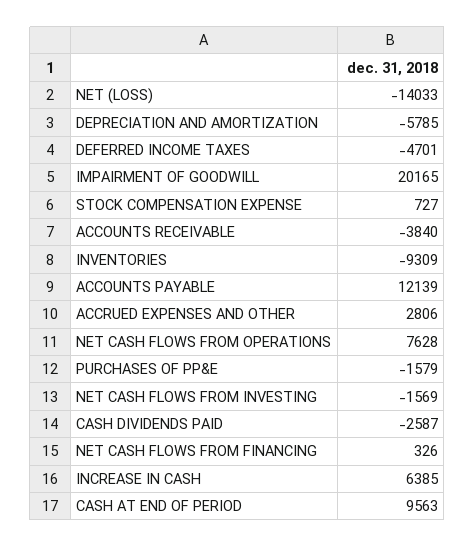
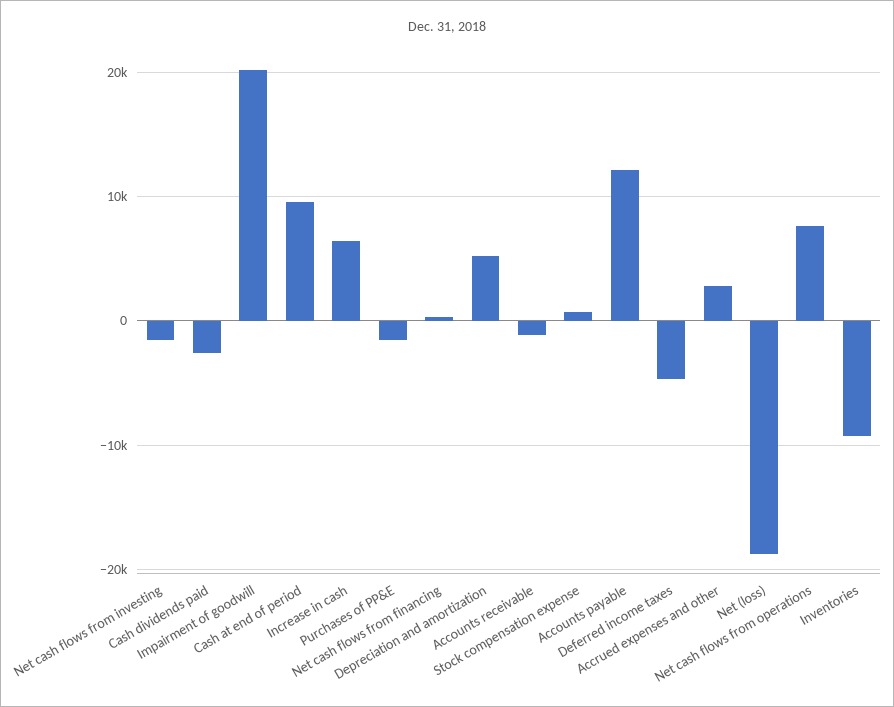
  {
-   "NET (LOSS)": -14033,
+   "NET (LOSS)": -19000,
-   "DEPRECIATION AND AMORTIZATION": -5785,
+   "DEPRECIATION AND AMORTIZATION": 5000,
    "DEFERRED INCOME TAXES": -4701,
    "IMPAIRMENT OF GOODWILL": 20165,
    "STOCK COMPENSATION EXPENSE": 727,
-   "ACCOUNTS RECEIVABLE": -3840,
+   "ACCOUNTS RECEIVABLE": -1000,
    "INVENTORIES": -9309,
    "ACCOUNTS PAYABLE": 12139,
    "ACCRUED EXPENSES AND OTHER": 2806,
    "NET CASH FLOWS FROM OPERATIONS": 7628,
    "PURCHASES OF PP&E": -1579,
    "NET CASH FLOWS FROM INVESTING": -1569,
    "CASH DIVIDENDS PAID": -2587,
    "NET CASH FLOWS FROM FINANCING": 326,
    "INCREASE IN CASH": 6385,
    "CASH AT END OF PERIOD": 9563
  }

